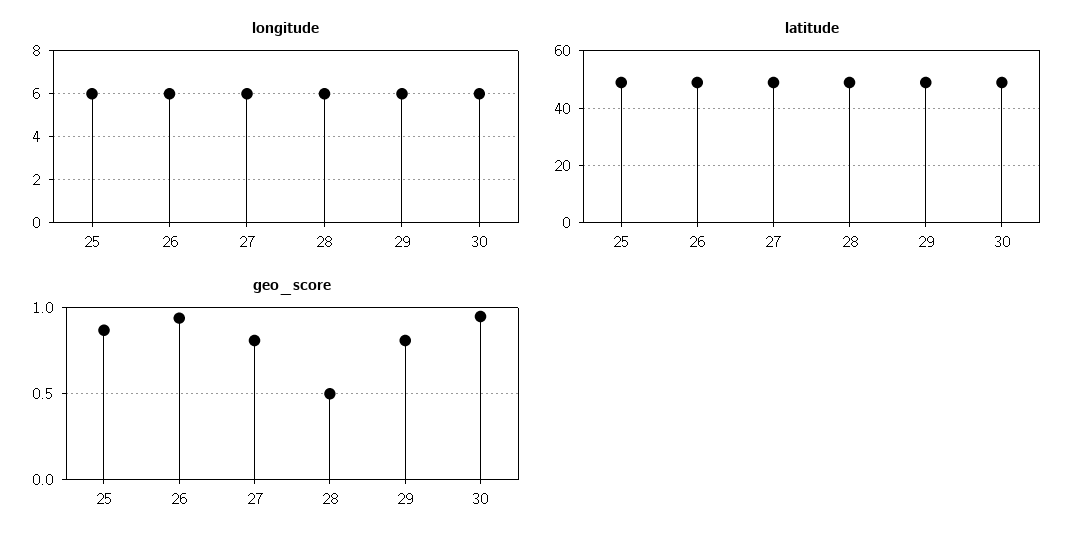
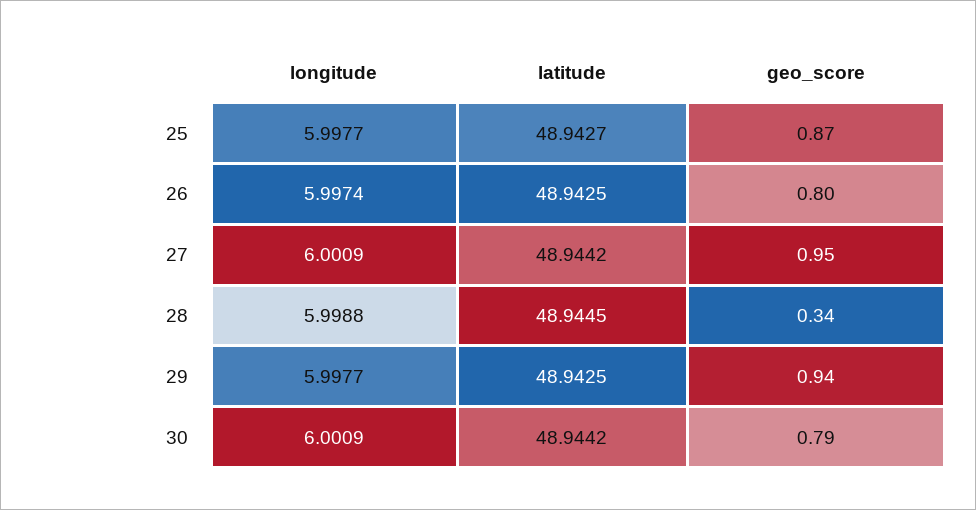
  {
    "longitude": {
      "25": 5.9977,
      "26": 5.9974,
      "27": 6.0009,
      "28": 5.9988,
      "29": 5.9977,
      "30": 6.0009
    },
    "latitude": {
      "25": 48.9427,
      "26": 48.9425,
      "27": 48.9442,
      "28": 48.9445,
      "29": 48.9425,
      "30": 48.9442
    },
    "geo_score": {
      "25": 0.87,
-     "26": 0.95,
+     "26": 0.8,
-     "27": 0.8,
+     "27": 0.95,
-     "28": 0.5,
+     "28": 0.34,
-     "29": 0.8,
+     "29": 0.94,
-     "30": 0.95
+     "30": 0.79
    }
  }

